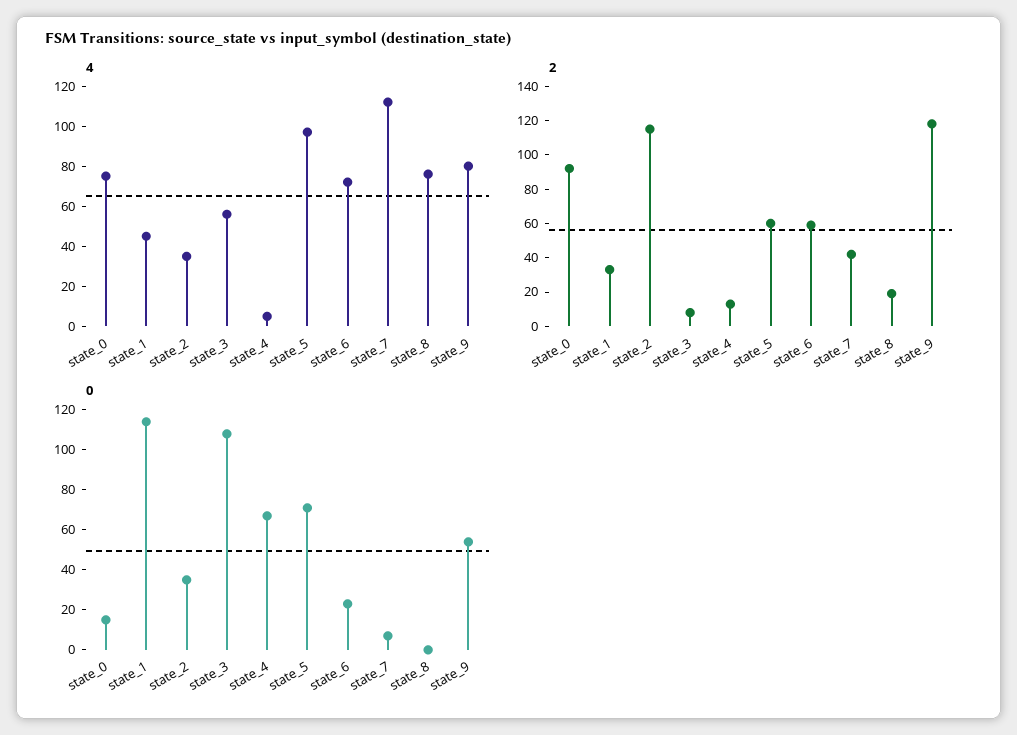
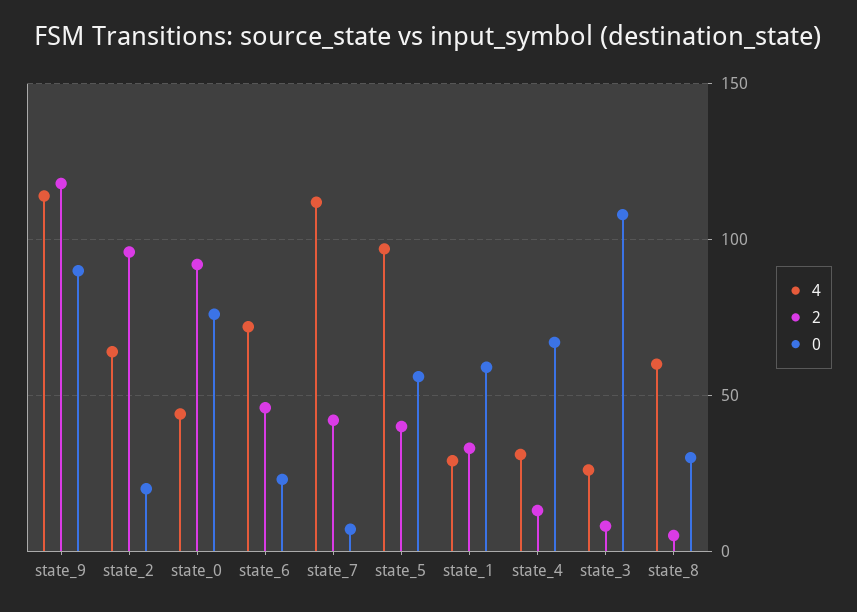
  {
    "4": {
-     "state_0": 75,
+     "state_0": 45,
-     "state_1": 45,
+     "state_1": 30,
-     "state_2": 35,
+     "state_2": 65,
-     "state_3": 55,
+     "state_3": 25,
-     "state_4": 5,
+     "state_4": 30,
      "state_5": 95,
      "state_6": 70,
      "state_7": 110,
-     "state_8": 75,
+     "state_8": 60,
-     "state_9": 80
+     "state_9": 115
    },
    "2": {
      "state_0": 90,
      "state_1": 35,
-     "state_2": 115,
+     "state_2": 95,
      "state_3": 10,
      "state_4": 15,
-     "state_5": 60,
+     "state_5": 40,
-     "state_6": 60,
+     "state_6": 45,
      "state_7": 40,
-     "state_8": 20,
+     "state_8": 5,
      "state_9": 120
    },
    "0": {
-     "state_0": 15,
+     "state_0": 75,
-     "state_1": 115,
+     "state_1": 60,
-     "state_2": 35,
+     "state_2": 20,
      "state_3": 110,
      "state_4": 65,
-     "state_5": 70,
+     "state_5": 55,
      "state_6": 25,
      "state_7": 5,
-     "state_8": 0,
+     "state_8": 30,
-     "state_9": 55
+     "state_9": 90
    }
  }

